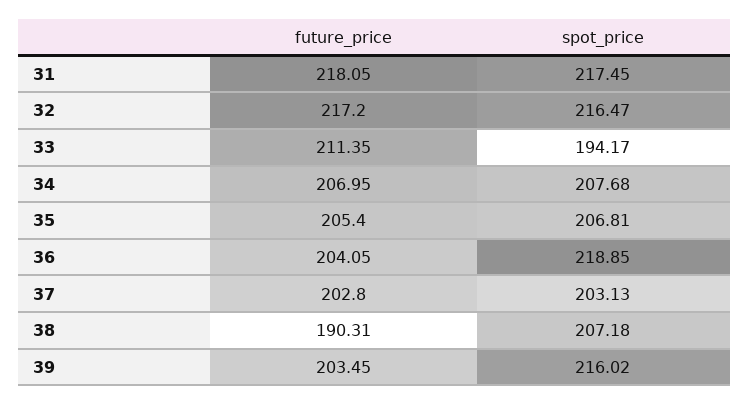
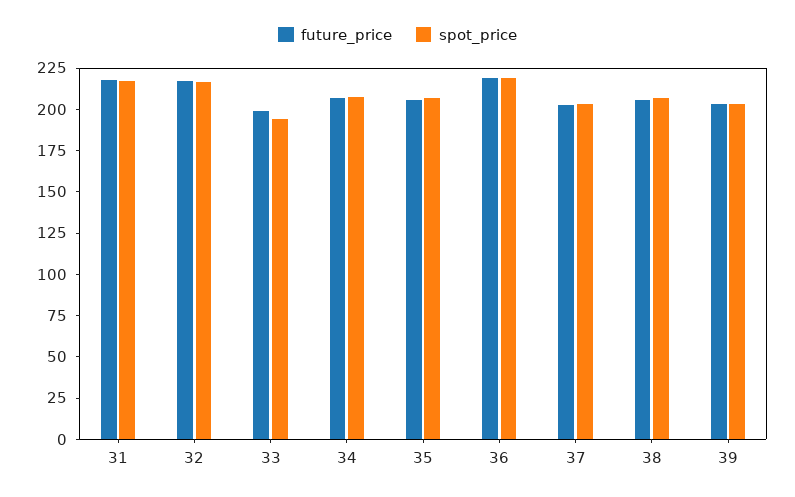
  {
    "future_price": {
      "31": 218.05,
      "32": 217.2,
-     "33": 211.35,
+     "33": 200,
      "34": 206.95,
      "35": 205.4,
-     "36": 204.05,
+     "36": 220,
      "37": 202.8,
-     "38": 190.31,
+     "38": 205,
      "39": 203.45
    },
    "spot_price": {
      "31": 217.45,
      "32": 216.47,
      "33": 194.17,
      "34": 207.68,
      "35": 206.81,
      "36": 218.85,
      "37": 203.13,
      "38": 207.18,
-     "39": 216.02
+     "39": 205
    }
  }

